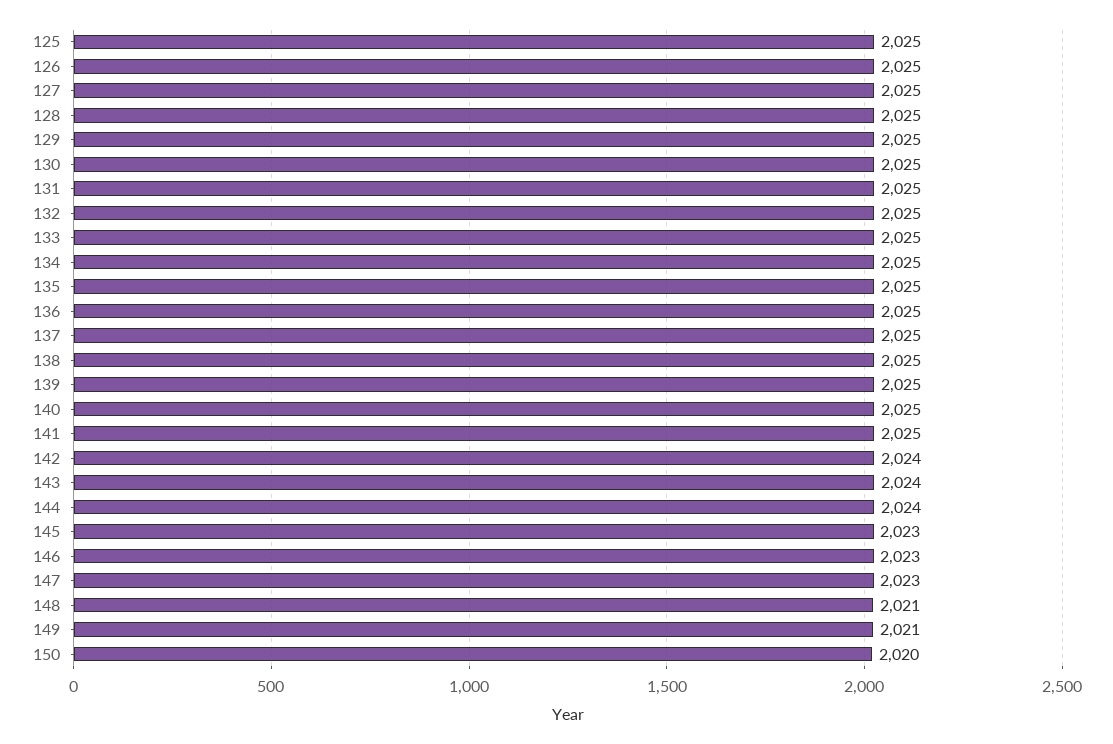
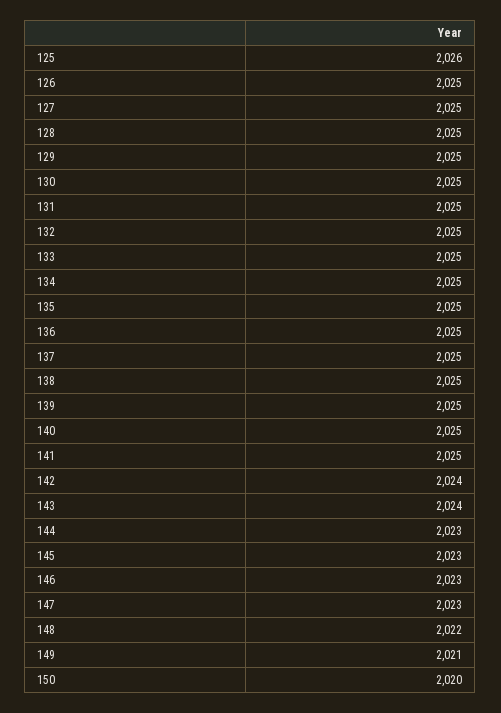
  {
-   "125": 2025,
+   "125": 2026,
    "126": 2025,
    "127": 2025,
    "128": 2025,
    "129": 2025,
    "130": 2025,
    "131": 2025,
    "132": 2025,
    "133": 2025,
    "134": 2025,
    "135": 2025,
    "136": 2025,
    "137": 2025,
    "138": 2025,
    "139": 2025,
    "140": 2025,
    "141": 2025,
    "142": 2024,
    "143": 2024,
-   "144": 2024,
+   "144": 2023,
    "145": 2023,
    "146": 2023,
    "147": 2023,
-   "148": 2021,
+   "148": 2022,
    "149": 2021,
    "150": 2020
  }

